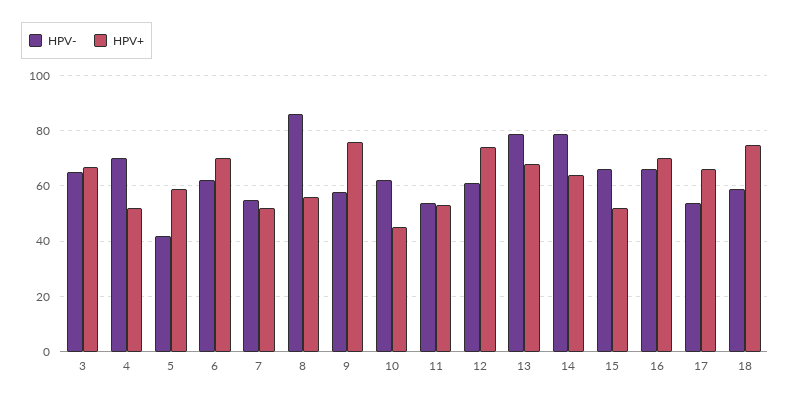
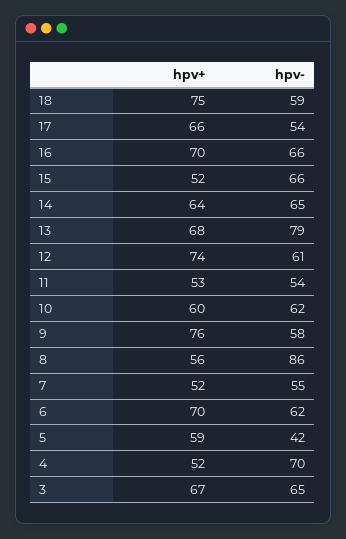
  {
    "HPV-": {
      "3": 65,
      "4": 70,
      "5": 42,
      "6": 62,
      "7": 55,
      "8": 86,
      "9": 58,
      "10": 62,
      "11": 54,
      "12": 61,
      "13": 79,
-     "14": 80,
+     "14": 65,
      "15": 66,
      "16": 66,
      "17": 54,
      "18": 59
    },
    "HPV+": {
      "3": 67,
      "4": 52,
      "5": 59,
      "6": 70,
      "7": 52,
      "8": 56,
      "9": 76,
-     "10": 45,
+     "10": 60,
      "11": 53,
      "12": 74,
      "13": 68,
      "14": 64,
      "15": 52,
      "16": 70,
      "17": 66,
      "18": 75
    }
  }

